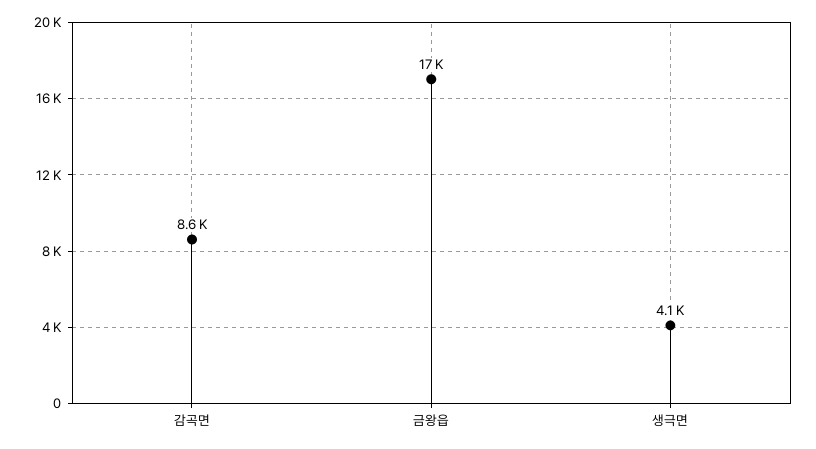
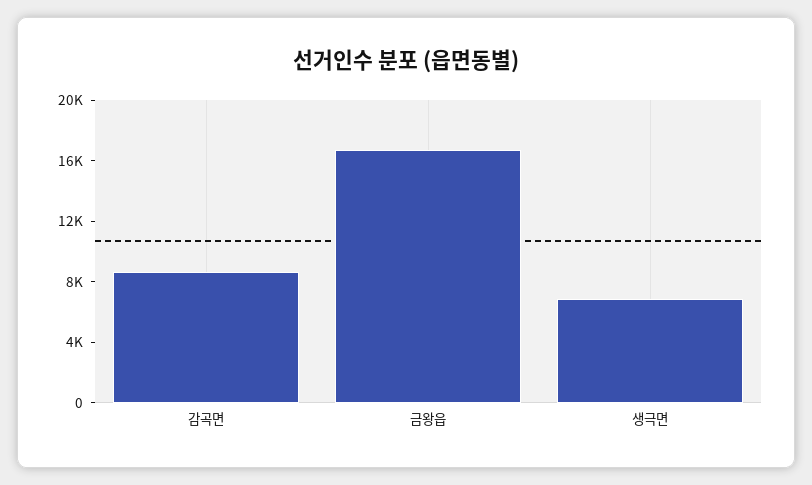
  {
    "감곡면": 8600,
    "금왕읍": 17000,
-   "생극면": 4100
+   "생극면": 7000
  }

